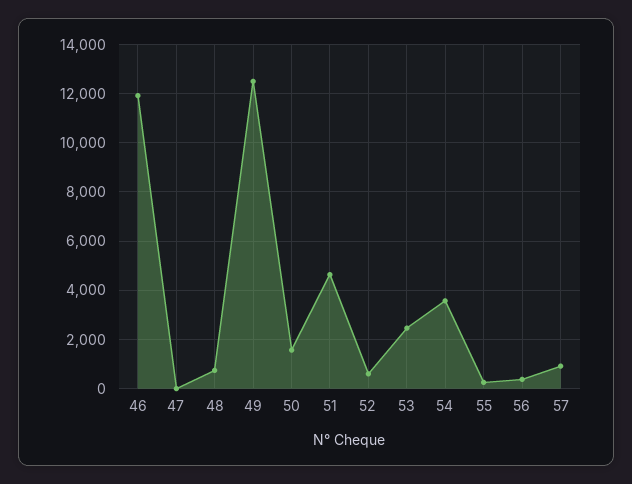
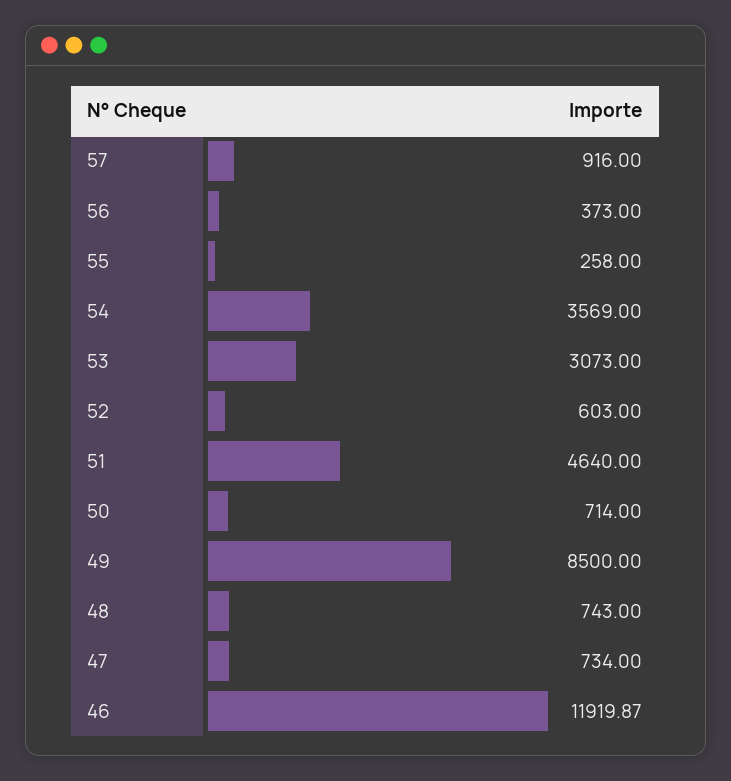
  {
    "46": 11919.87,
-   "47": 0,
+   "47": 734,
    "48": 743,
-   "49": 12500,
+   "49": 8500,
-   "50": 1500,
+   "50": 714,
    "51": 4640,
    "52": 603,
-   "53": 2500,
+   "53": 3073,
    "54": 3569,
    "55": 258,
    "56": 373,
    "57": 916
  }

